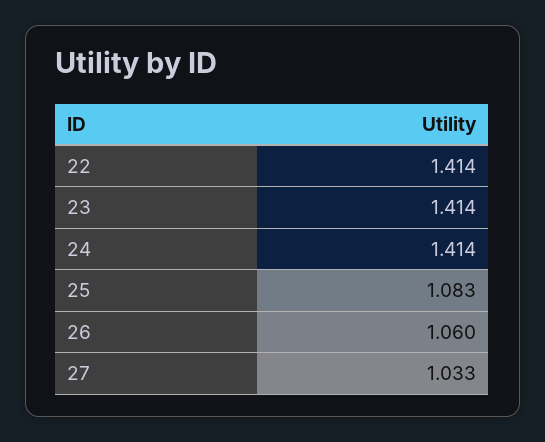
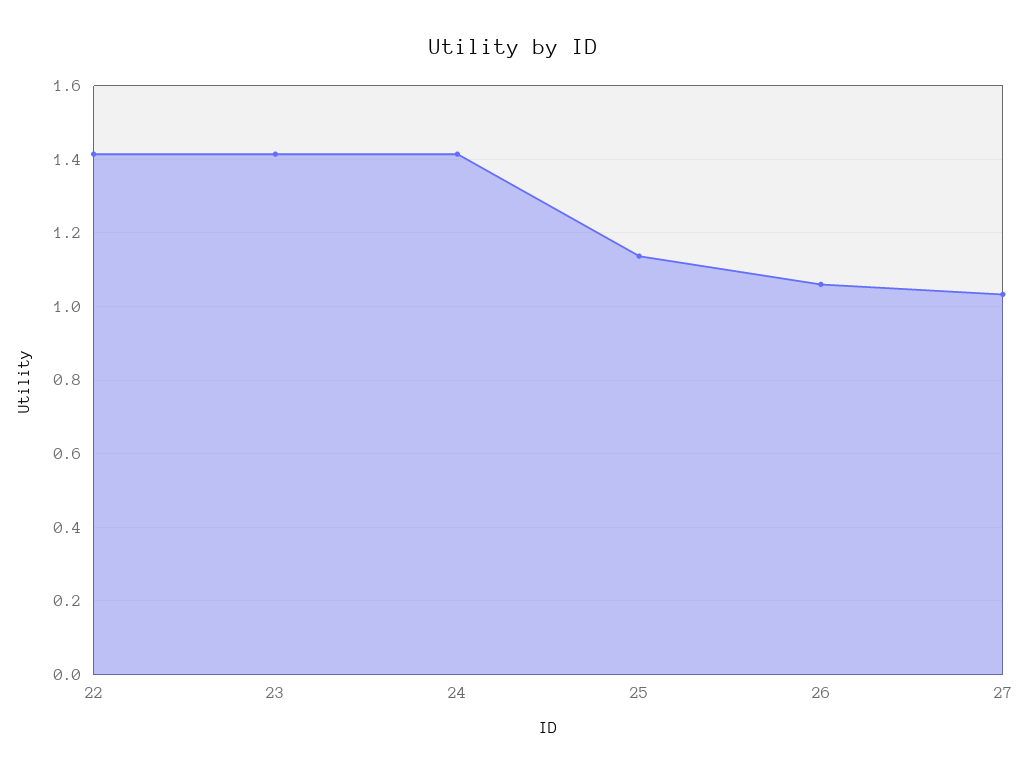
  {
    "22": 1.414,
    "23": 1.414,
    "24": 1.414,
-   "25": 1.083,
+   "25": 1.14,
    "26": 1.06,
    "27": 1.033
  }

